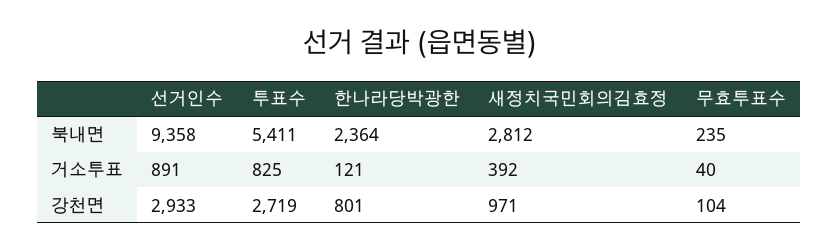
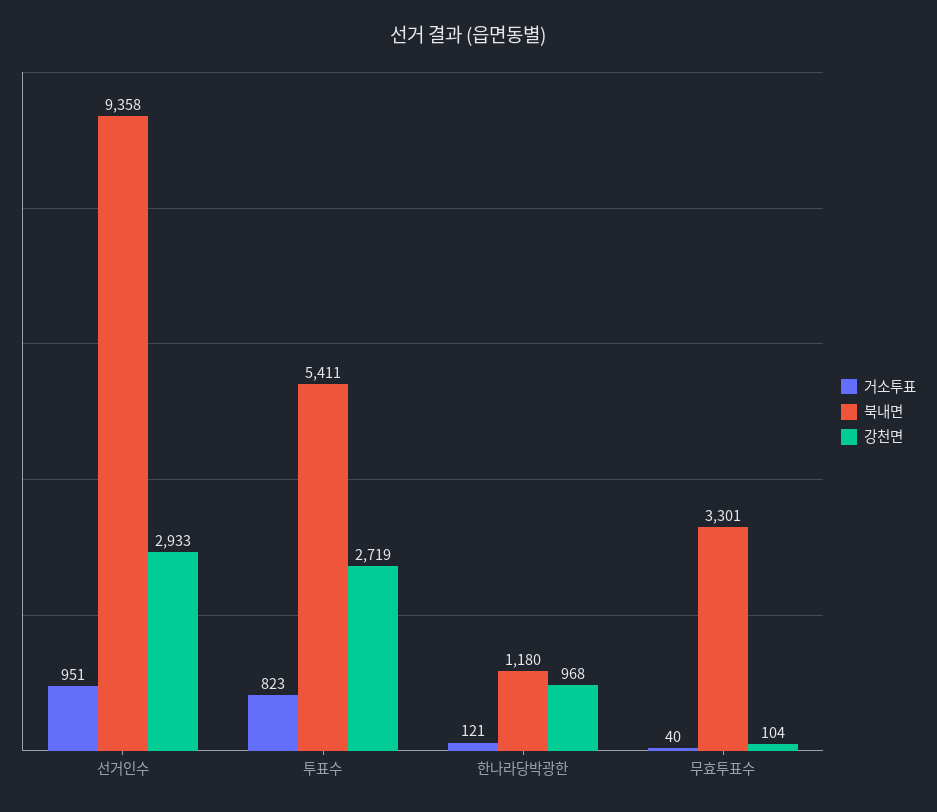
  {
    "북내면": {
      "선거인수": 9358,
      "투표수": 5411,
-     "한나라당박광한": 2364,
+     "한나라당박광한": 1180,
-     "새정치국민회의김효정": 2812,
-     "무효투표수": 235
+     "무효투표수": 3301
    },
    "거소투표": {
-     "선거인수": 891,
+     "선거인수": 951,
-     "투표수": 825,
+     "투표수": 823,
      "한나라당박광한": 121,
-     "새정치국민회의김효정": 392,
      "무효투표수": 40
    },
    "강천면": {
      "선거인수": 2933,
      "투표수": 2719,
-     "한나라당박광한": 801,
+     "한나라당박광한": 968,
-     "새정치국민회의김효정": 971,
      "무효투표수": 104
    }
  }

